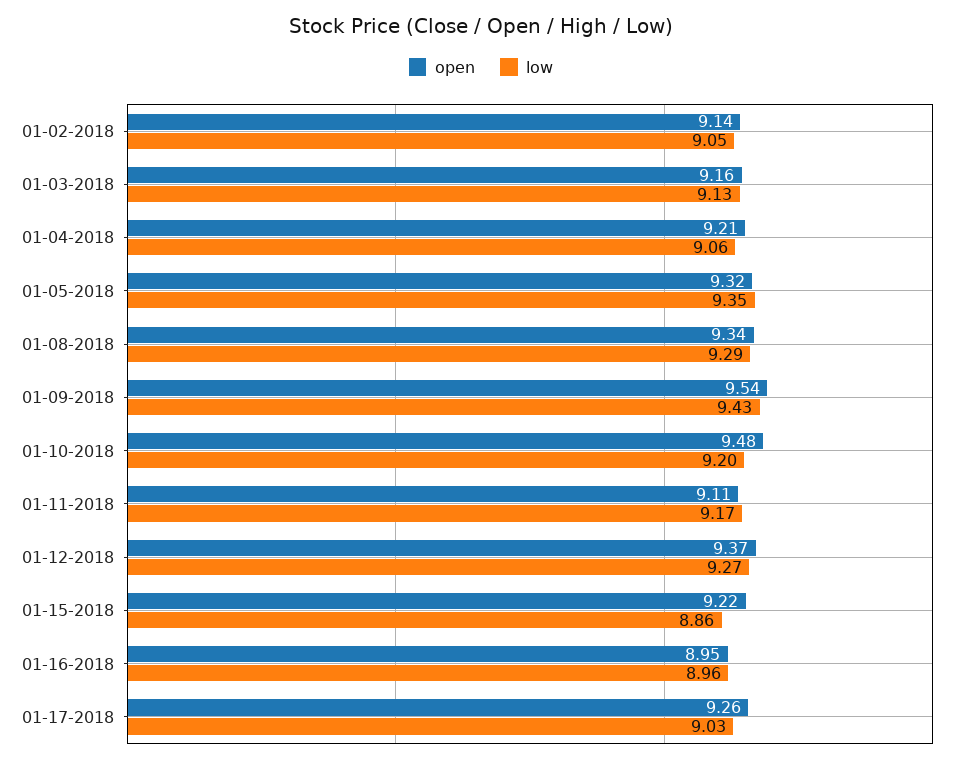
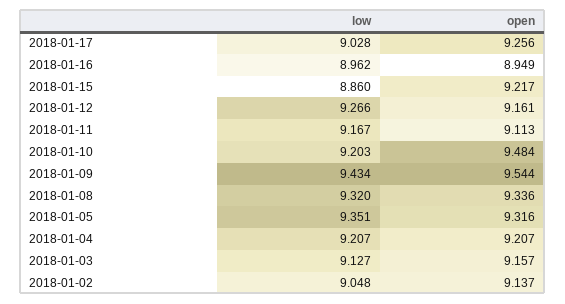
  {
    "open": {
      "01-02-2018": 9.137,
      "01-03-2018": 9.157,
      "01-04-2018": 9.207,
      "01-05-2018": 9.316,
      "01-08-2018": 9.336,
      "01-09-2018": 9.544,
      "01-10-2018": 9.484,
      "01-11-2018": 9.113,
-     "01-12-2018": 9.37,
+     "01-12-2018": 9.161,
      "01-15-2018": 9.217,
      "01-16-2018": 8.949,
      "01-17-2018": 9.256
    },
    "low": {
      "01-02-2018": 9.048,
      "01-03-2018": 9.127,
-     "01-04-2018": 9.06,
+     "01-04-2018": 9.207,
      "01-05-2018": 9.351,
-     "01-08-2018": 9.29,
+     "01-08-2018": 9.32,
      "01-09-2018": 9.434,
      "01-10-2018": 9.203,
      "01-11-2018": 9.167,
      "01-12-2018": 9.266,
      "01-15-2018": 8.86,
      "01-16-2018": 8.962,
      "01-17-2018": 9.028
    }
  }

